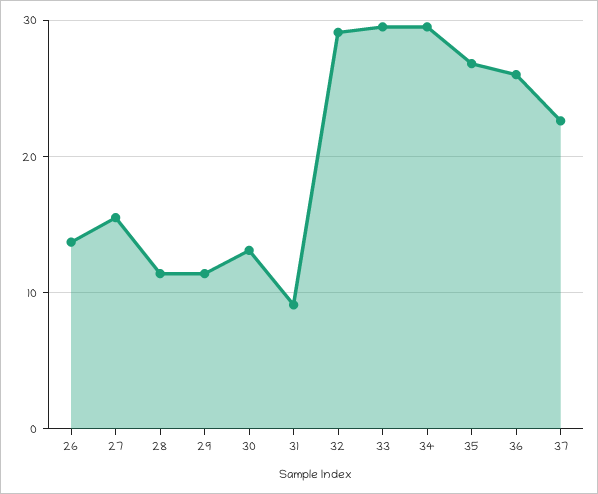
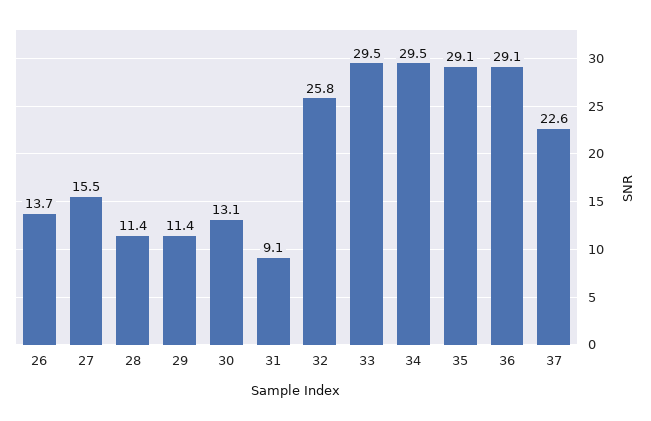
  {
    "26": 13.7,
    "27": 15.5,
    "28": 11.4,
    "29": 11.4,
    "30": 13.1,
    "31": 9.1,
-   "32": 29,
+   "32": 25.8,
    "33": 29.5,
    "34": 29.5,
-   "35": 27,
+   "35": 29.1,
-   "36": 26,
+   "36": 29.1,
    "37": 22.6
  }

